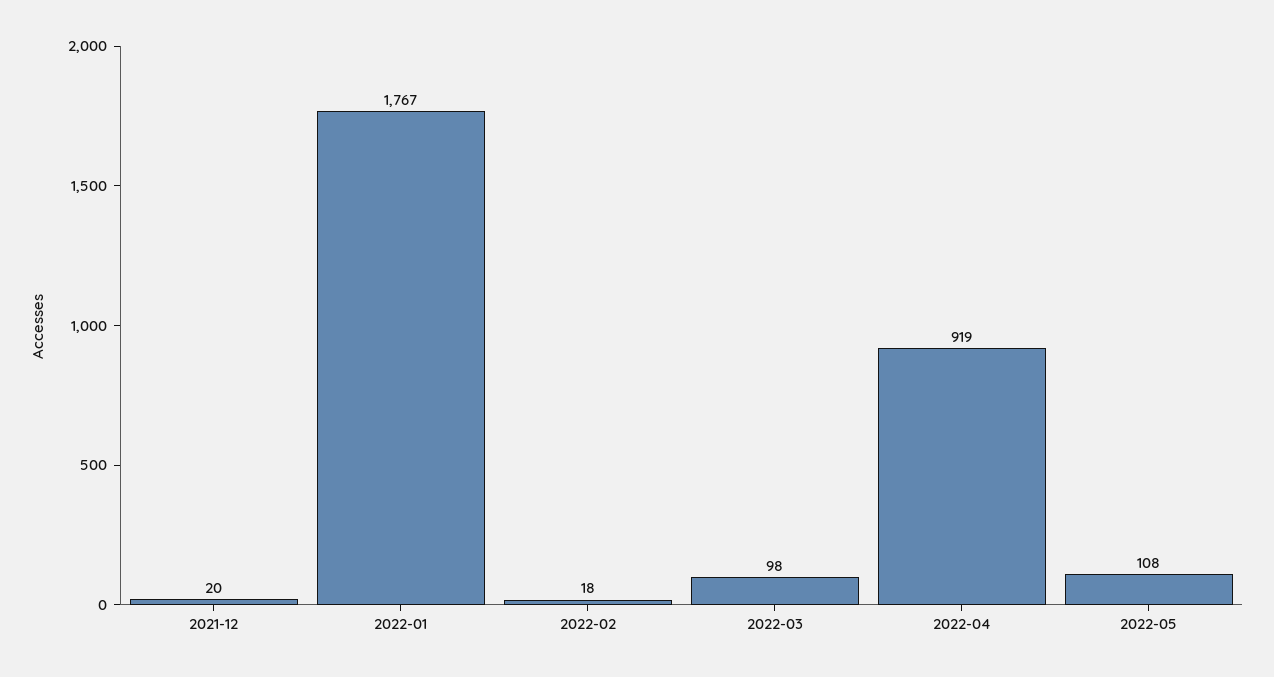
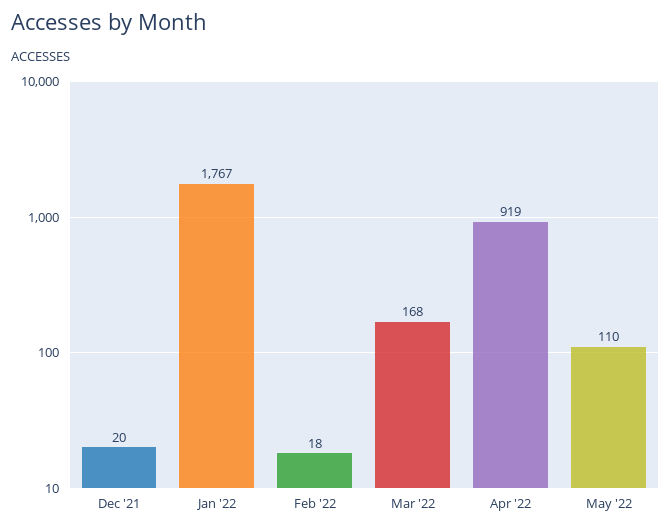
  {
    "2021-12": 20,
    "2022-01": 1767,
    "2022-02": 18,
-   "2022-03": 98,
+   "2022-03": 168,
    "2022-04": 919,
-   "2022-05": 108
+   "2022-05": 110
  }

